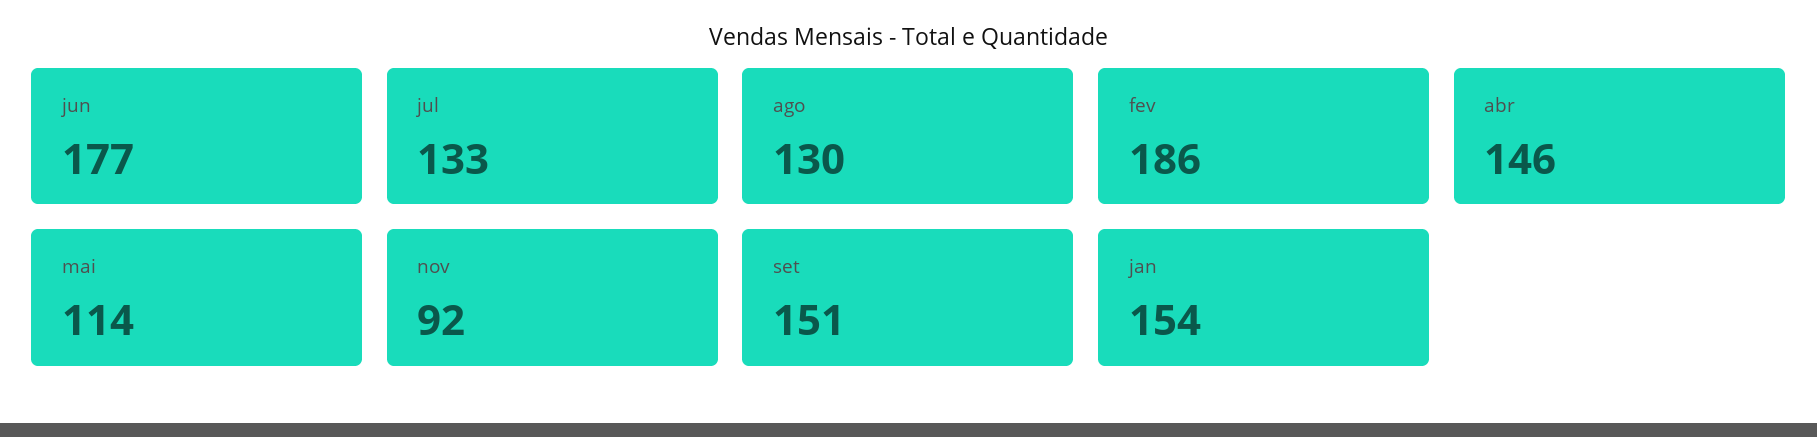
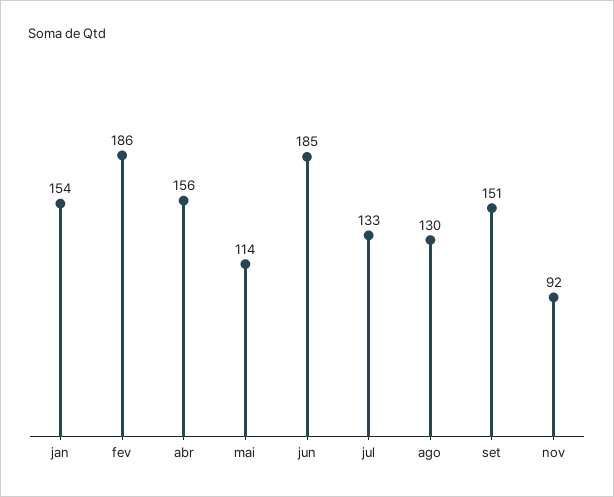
  {
-   "jun": 177,
+   "jun": 185,
    "jul": 133,
    "ago": 130,
    "fev": 186,
-   "abr": 146,
+   "abr": 156,
    "mai": 114,
    "nov": 92,
    "set": 151,
    "jan": 154
  }

